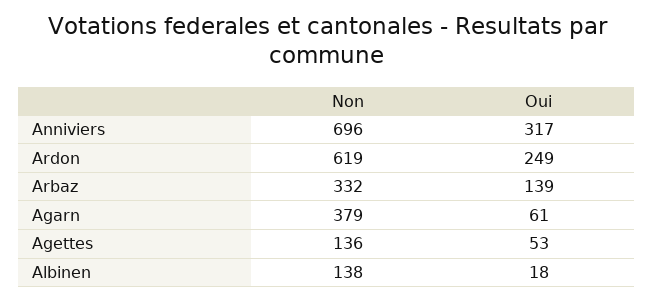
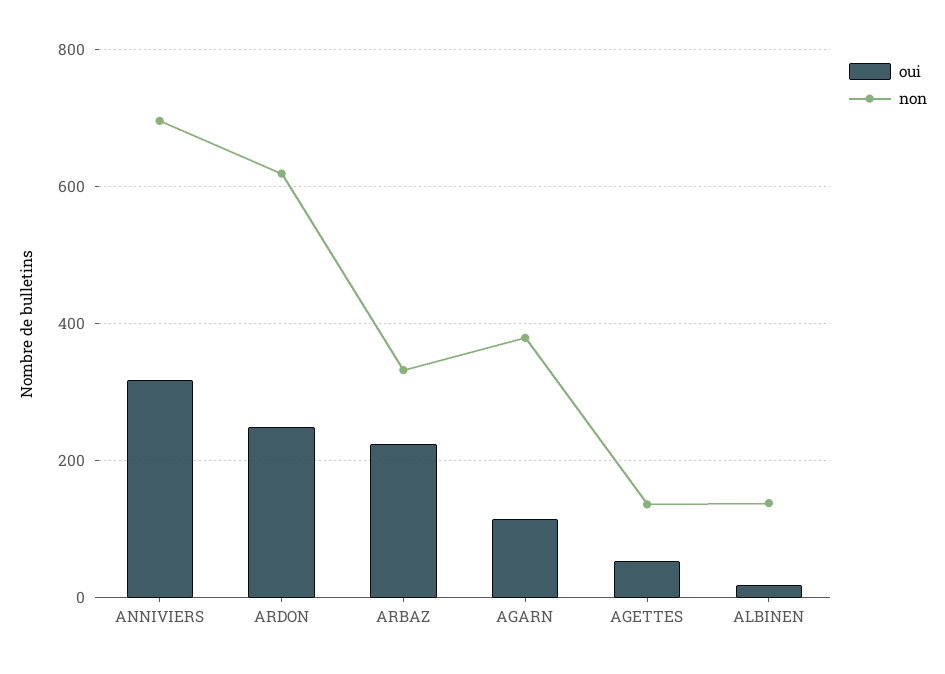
  {
    "Non": {
      "Anniviers": 696,
      "Ardon": 619,
      "Arbaz": 332,
      "Agarn": 379,
      "Agettes": 136,
      "Albinen": 138
    },
    "Oui": {
      "Anniviers": 317,
      "Ardon": 249,
-     "Arbaz": 139,
+     "Arbaz": 220,
-     "Agarn": 61,
+     "Agarn": 120,
      "Agettes": 53,
      "Albinen": 18
    }
  }

